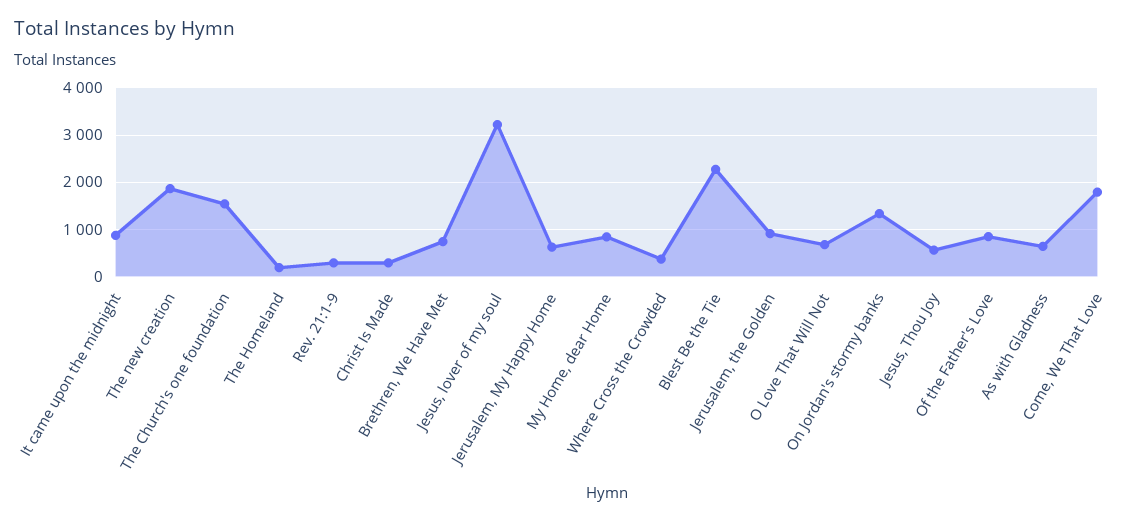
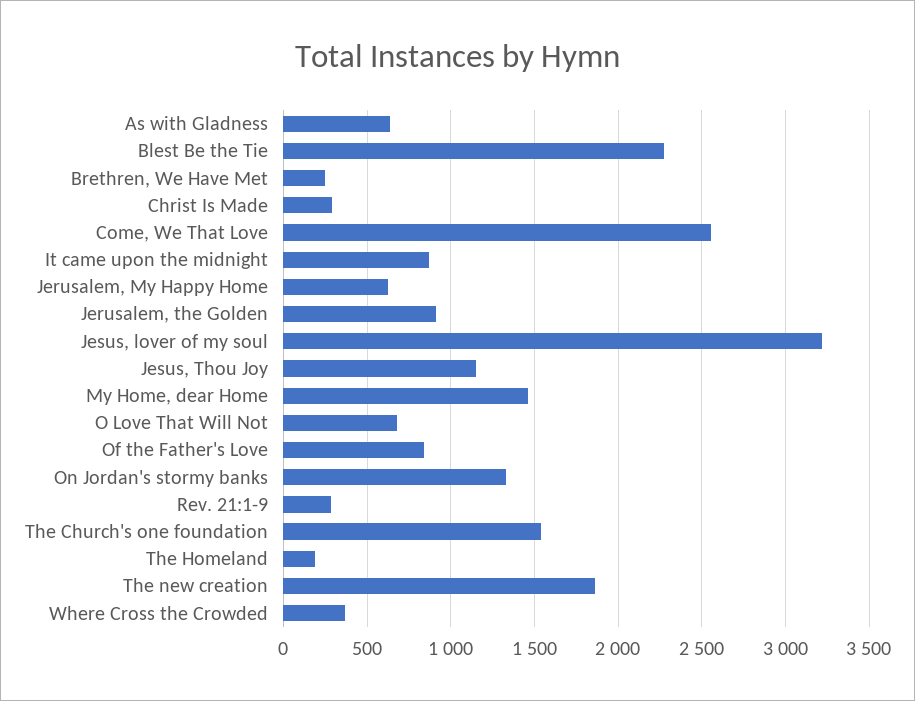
  {
    "It came upon the midnight": 850,
    "The new creation": 1850,
    "The Church's one foundation": 1550,
    "The Homeland": 200,
    "Rev. 21:1-9": 300,
    "Christ Is Made": 300,
-   "Brethren, We Have Met": 800,
+   "Brethren, We Have Met": 250,
    "Jesus, lover of my soul": 3200,
    "Jerusalem, My Happy Home": 600,
-   "My Home, dear Home": 800,
+   "My Home, dear Home": 1450,
    "Where Cross the Crowded": 350,
    "Blest Be the Tie": 2250,
    "Jerusalem, the Golden": 900,
    "O Love That Will Not": 700,
    "On Jordan's stormy banks": 1350,
-   "Jesus, Thou Joy": 600,
+   "Jesus, Thou Joy": 1150,
    "Of the Father's Love": 850,
    "As with Gladness": 650,
-   "Come, We That Love": 1800
+   "Come, We That Love": 2550
  }

